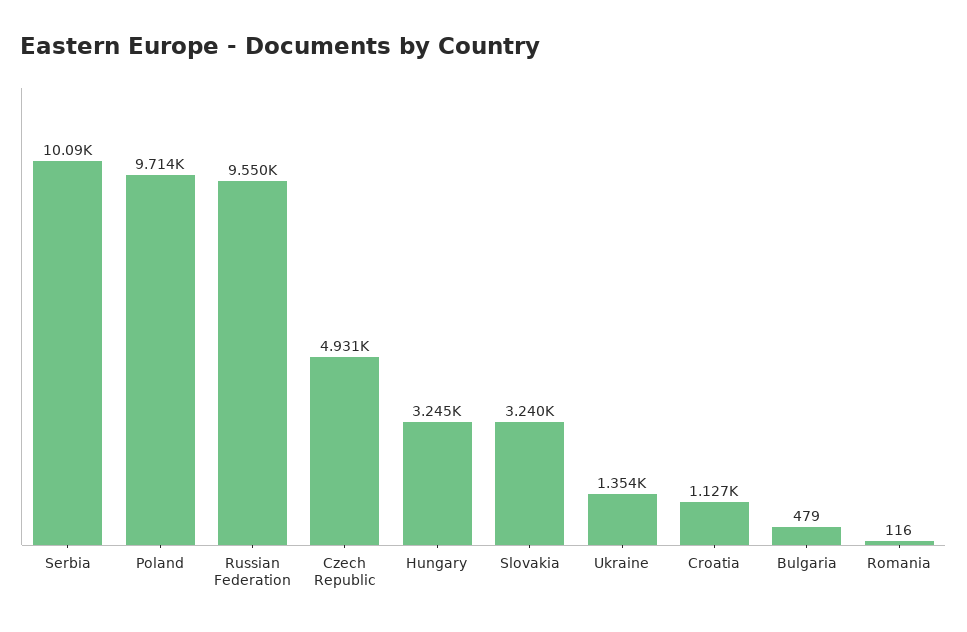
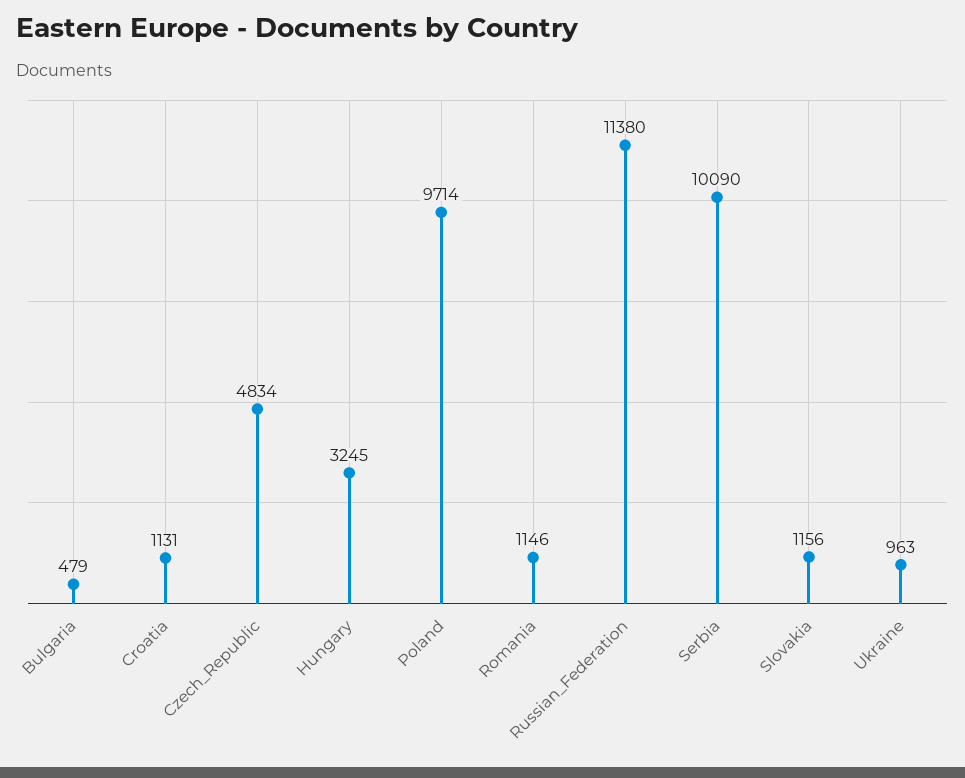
  {
    "Serbia": 10090,
    "Poland": 9714,
-   "Russian Federation": 9550,
+   "Russian Federation": 11380,
-   "Czech Republic": 4931,
+   "Czech Republic": 4834,
    "Hungary": 3245,
-   "Slovakia": 3240,
+   "Slovakia": 1156,
-   "Ukraine": 1354,
+   "Ukraine": 963,
-   "Croatia": 1127,
+   "Croatia": 1131,
    "Bulgaria": 479,
-   "Romania": 116
+   "Romania": 1146
  }

